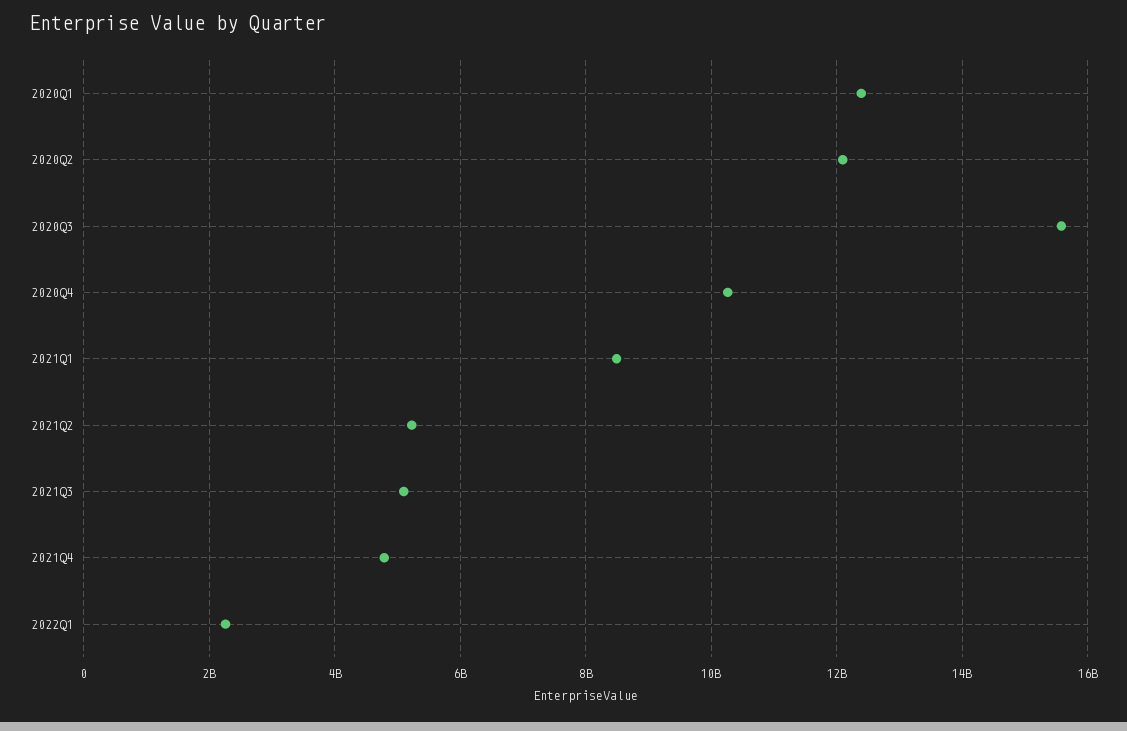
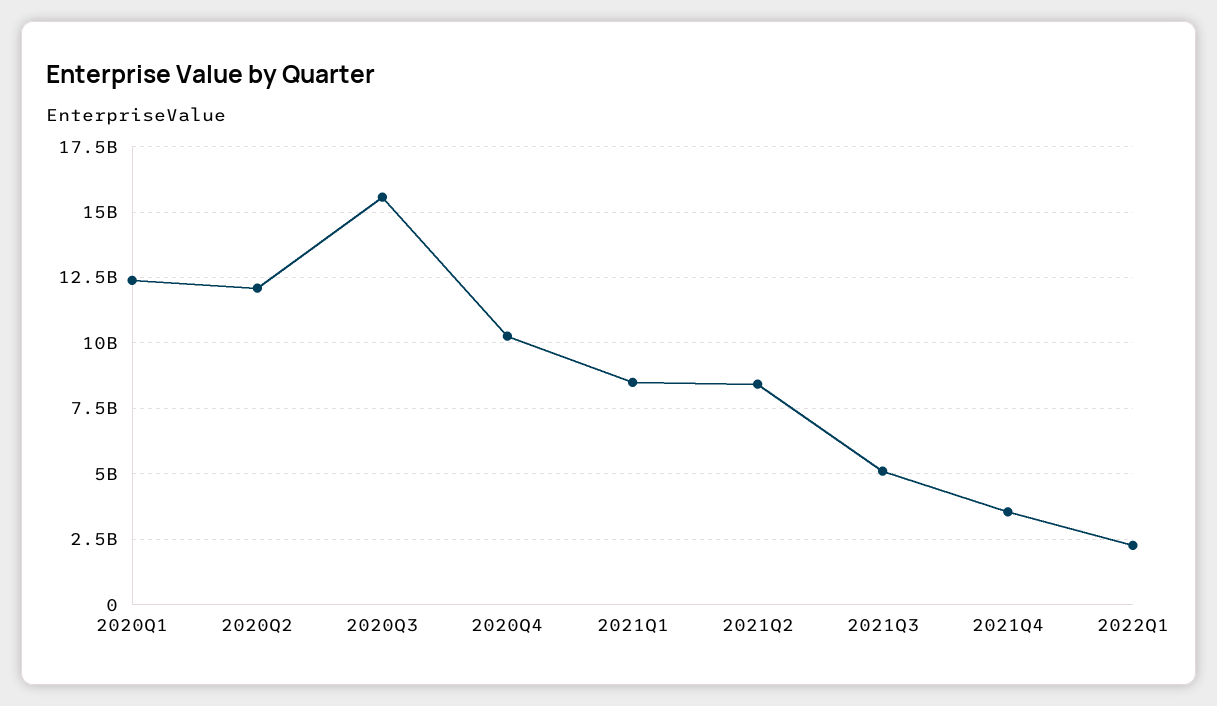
  {
    "2020Q1": 12400000000,
    "2020Q2": 12000000000,
    "2020Q3": 15600000000,
    "2020Q4": 10200000000,
    "2021Q1": 8400000000,
-   "2021Q2": 5200000000,
+   "2021Q2": 8500000000,
    "2021Q3": 5200000000,
-   "2021Q4": 4800000000,
+   "2021Q4": 3500000000,
    "2022Q1": 2200000000
  }

